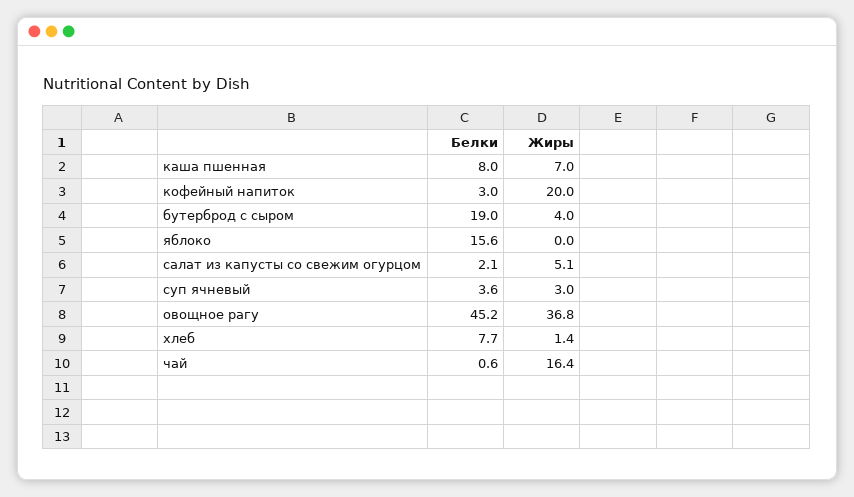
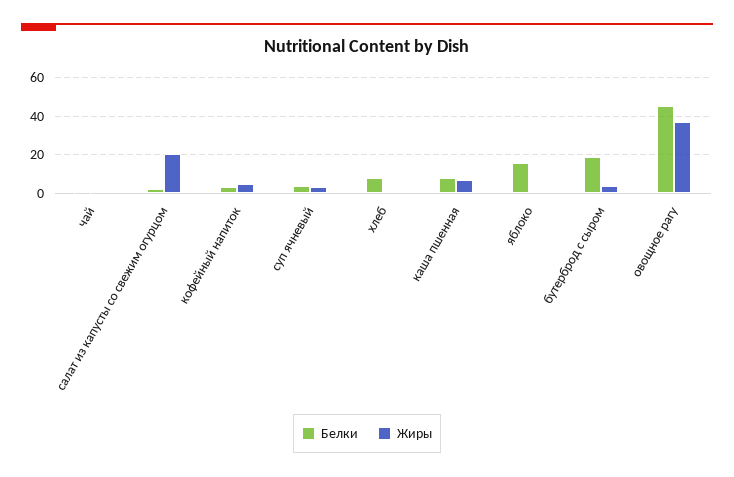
  {
    "Белки": {
      "каша пшенная": 8,
      "кофейный напиток": 3,
      "бутерброд с сыром": 19,
      "яблоко": 15.6,
      "салат из капусты со свежим огурцом": 2.1,
      "суп ячневый": 3.6,
      "овощное рагу": 45.2,
      "хлеб": 7.7,
      "чай": 0.6
    },
    "Жиры": {
      "каша пшенная": 7,
-     "кофейный напиток": 20,
+     "кофейный напиток": 5,
      "бутерброд с сыром": 4,
      "яблоко": 0,
-     "салат из капусты со свежим огурцом": 5.1,
+     "салат из капусты со свежим огурцом": 20,
      "суп ячневый": 3,
      "овощное рагу": 36.8,
      "хлеб": 1.4,
-     "чай": 16.4
+     "чай": 0
    }
  }

